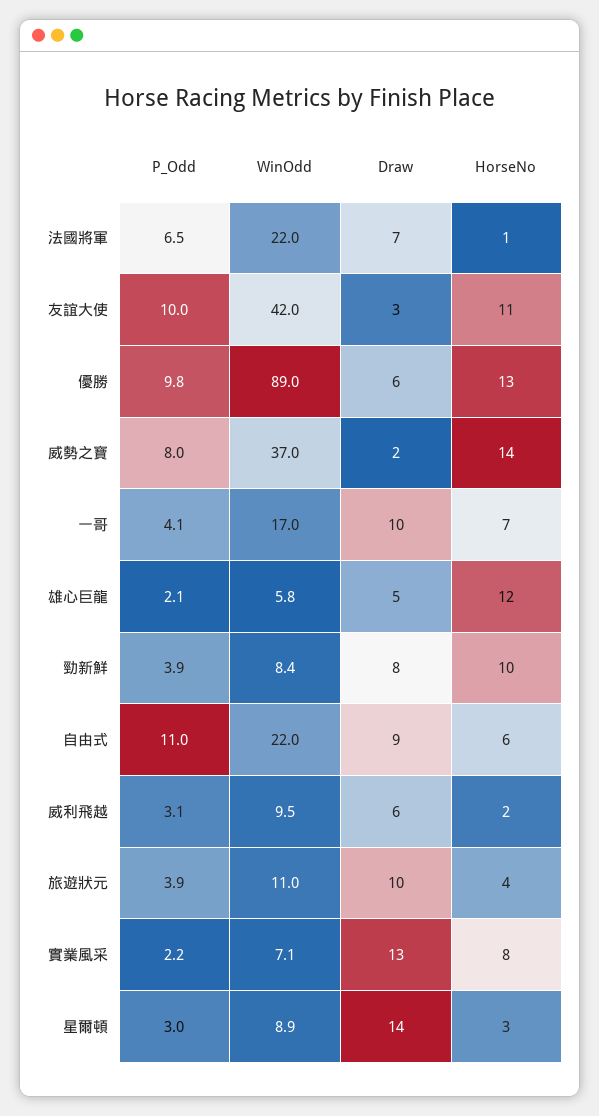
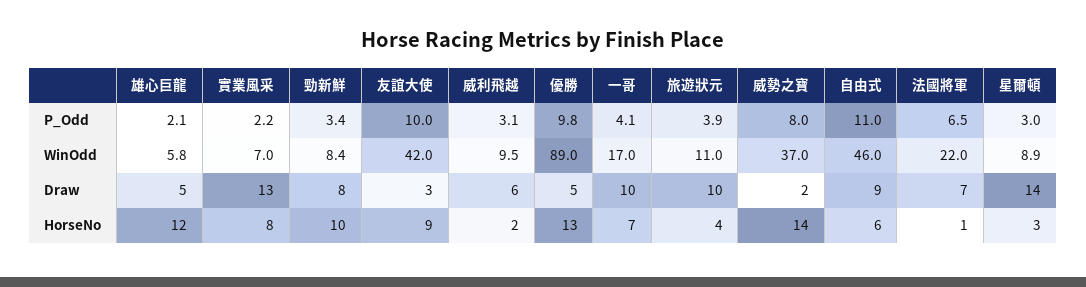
  {
    "P_Odd": {
      "法國將軍": 6.5,
      "友誼大使": 10,
      "優勝": 9.8,
      "威勢之寶": 8,
      "一哥": 4.1,
      "雄心巨龍": 2.1,
-     "勁新鮮": 3.9,
+     "勁新鮮": 3.4,
      "自由式": 11,
      "威利飛越": 3.1,
      "旅遊狀元": 3.9,
      "實業風采": 2.2,
      "星爾頓": 3
    },
    "WinOdd": {
      "法國將軍": 22,
      "友誼大使": 42,
      "優勝": 89,
      "威勢之寶": 37,
      "一哥": 17,
      "雄心巨龍": 5.8,
      "勁新鮮": 8.4,
-     "自由式": 22,
+     "自由式": 46,
      "威利飛越": 9.5,
      "旅遊狀元": 11,
-     "實業風采": 7.1,
+     "實業風采": 7,
      "星爾頓": 8.9
    },
    "Draw": {
      "法國將軍": 7,
      "友誼大使": 3,
-     "優勝": 6,
+     "優勝": 5,
      "威勢之寶": 2,
      "一哥": 10,
      "雄心巨龍": 5,
      "勁新鮮": 8,
      "自由式": 9,
      "威利飛越": 6,
      "旅遊狀元": 10,
      "實業風采": 13,
      "星爾頓": 14
    },
    "HorseNo": {
      "法國將軍": 1,
-     "友誼大使": 11,
+     "友誼大使": 9,
      "優勝": 13,
      "威勢之寶": 14,
      "一哥": 7,
      "雄心巨龍": 12,
      "勁新鮮": 10,
      "自由式": 6,
      "威利飛越": 2,
      "旅遊狀元": 4,
      "實業風采": 8,
      "星爾頓": 3
    }
  }

